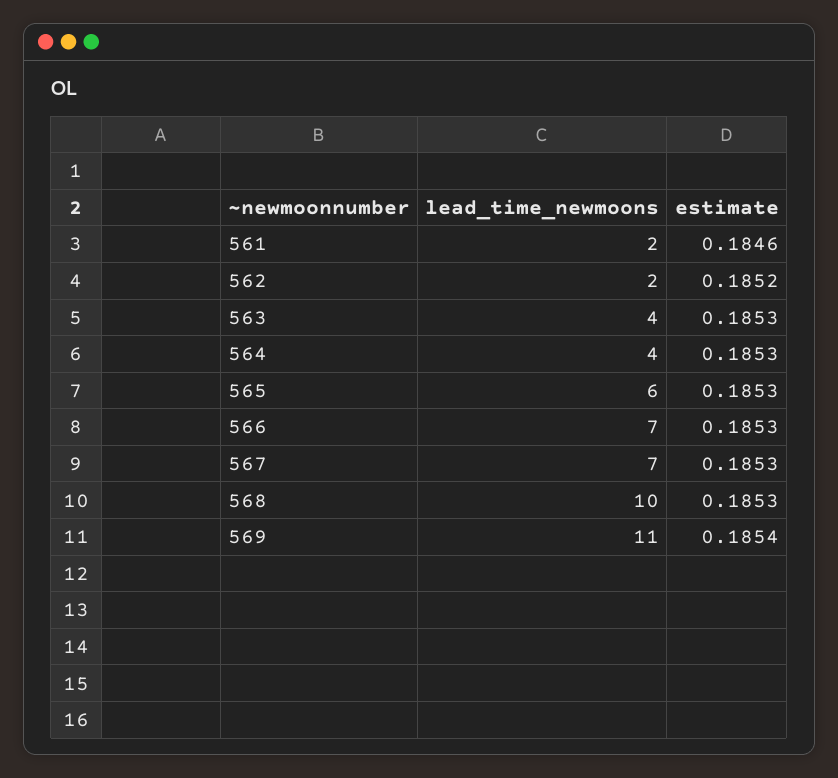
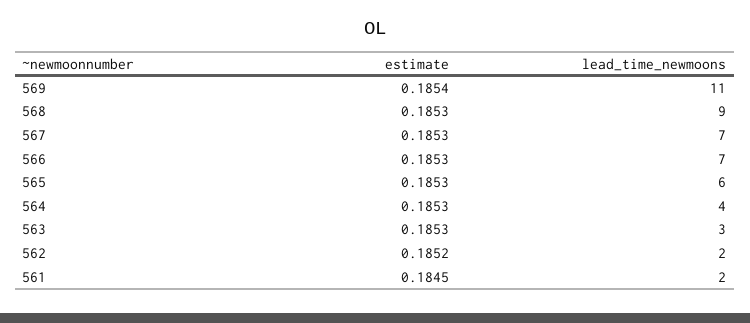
  {
    "lead_time_newmoons": {
      "561": 2,
      "562": 2,
-     "563": 4,
+     "563": 3,
      "564": 4,
      "565": 6,
      "566": 7,
      "567": 7,
-     "568": 10,
+     "568": 9,
      "569": 11
    },
    "estimate": {
-     "561": 0.1846,
+     "561": 0.1845,
      "562": 0.1852,
      "563": 0.1853,
      "564": 0.1853,
      "565": 0.1853,
      "566": 0.1853,
      "567": 0.1853,
      "568": 0.1853,
      "569": 0.1854
    }
  }

